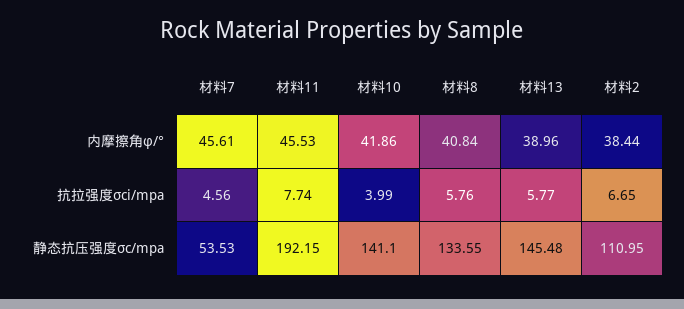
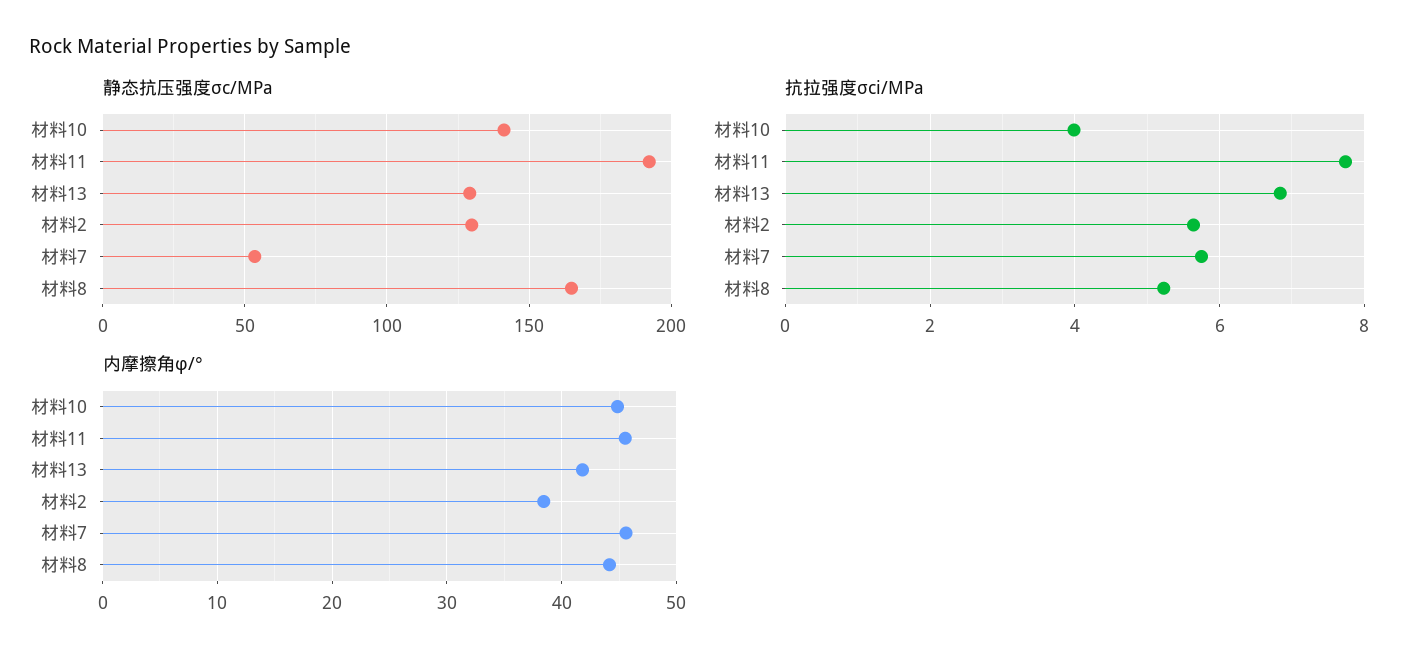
  {
    "内摩擦角φ/°": {
      "材料7": 45.61,
      "材料11": 45.53,
-     "材料10": 41.86,
+     "材料10": 45,
-     "材料8": 40.84,
+     "材料8": 44,
-     "材料13": 38.96,
+     "材料13": 42,
      "材料2": 38.44
    },
    "抗拉强度σci/mpa": {
-     "材料7": 4.56,
+     "材料7": 5.8,
      "材料11": 7.74,
      "材料10": 3.99,
-     "材料8": 5.76,
+     "材料8": 5.2,
-     "材料13": 5.77,
+     "材料13": 6.8,
-     "材料2": 6.65
+     "材料2": 5.6
    },
    "静态抗压强度σc/mpa": {
      "材料7": 53.53,
      "材料11": 192.15,
      "材料10": 141.1,
-     "材料8": 133.55,
+     "材料8": 165,
-     "材料13": 145.48,
+     "材料13": 130,
-     "材料2": 110.95
+     "材料2": 130
    }
  }

